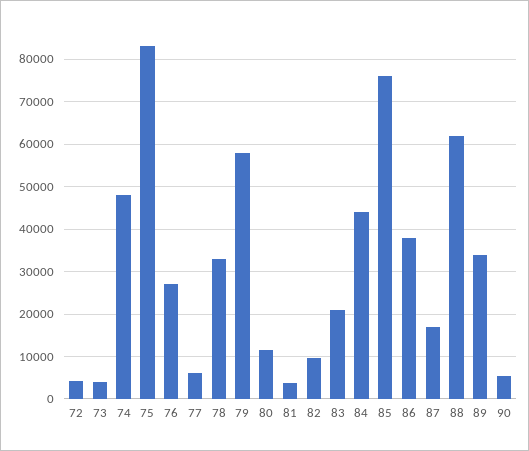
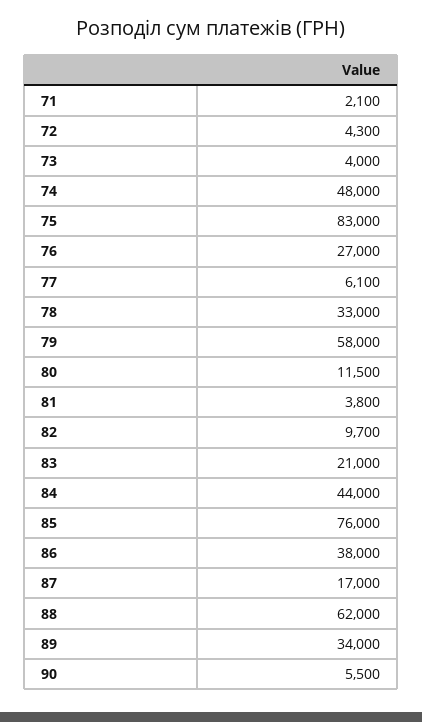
  {
    "72": 4300,
    "73": 4000,
    "74": 48000,
    "75": 83000,
    "76": 27000,
    "77": 6100,
    "78": 33000,
    "79": 58000,
    "80": 11500,
    "81": 3800,
    "82": 9700,
    "83": 21000,
    "84": 44000,
    "85": 76000,
    "86": 38000,
    "87": 17000,
    "88": 62000,
    "89": 34000,
-   "90": 5500
+   "90": 5500,
+   "71": 2100
  }

